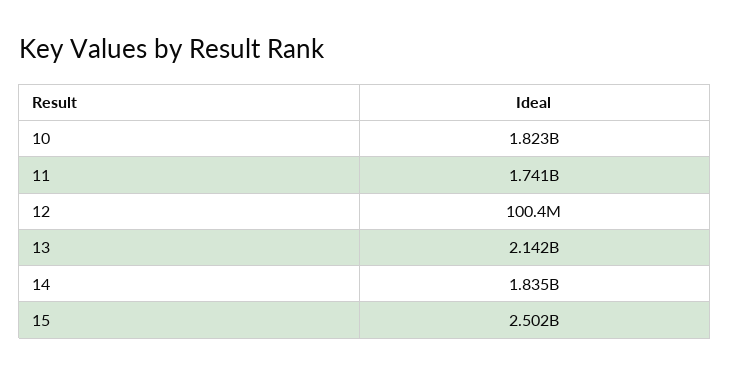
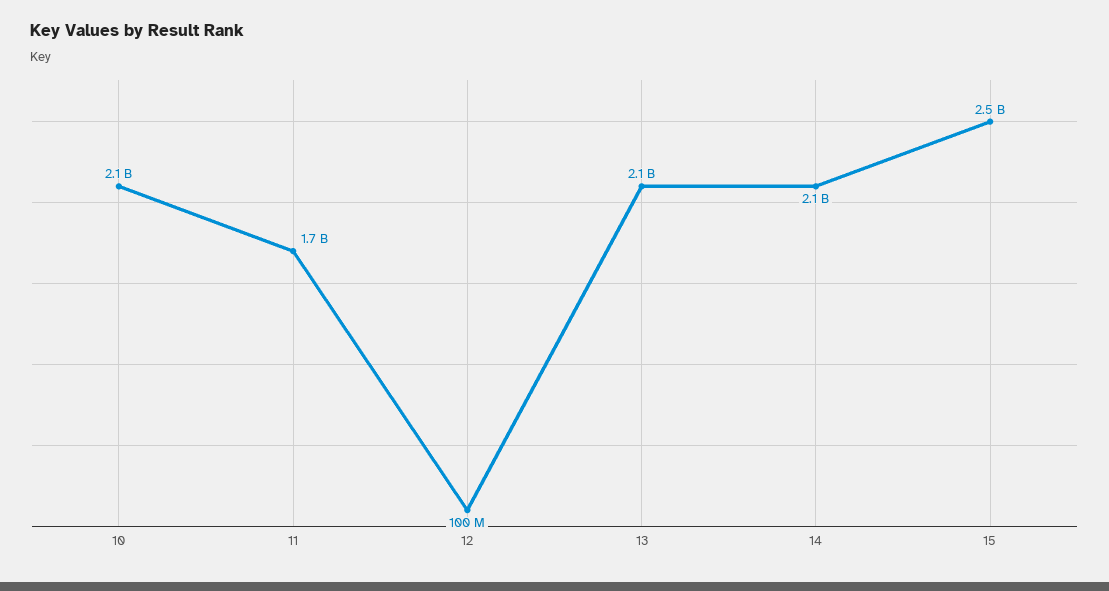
  {
-   "10": 1823000000,
+   "10": 2100000000,
    "11": 1741000000,
    "12": 100400000,
    "13": 2142000000,
-   "14": 1835000000,
+   "14": 2100000000,
    "15": 2502000000
  }

